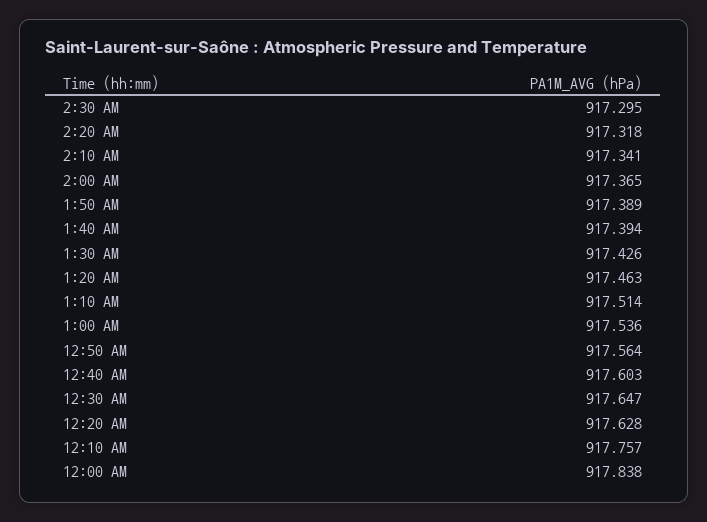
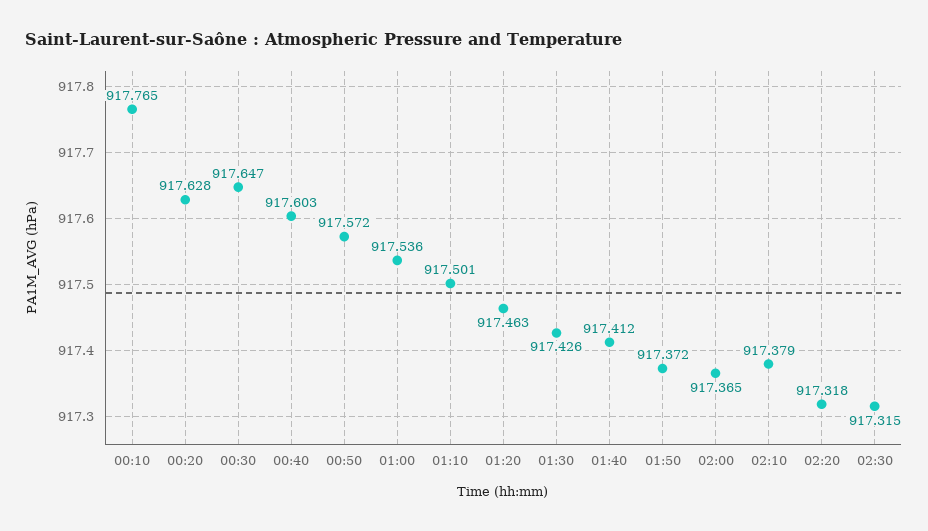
  {
-   "2:30 AM": 917.295,
+   "2:30 AM": 917.315,
    "2:20 AM": 917.318,
-   "2:10 AM": 917.341,
+   "2:10 AM": 917.379,
    "2:00 AM": 917.365,
-   "1:50 AM": 917.389,
+   "1:50 AM": 917.372,
-   "1:40 AM": 917.394,
+   "1:40 AM": 917.412,
    "1:30 AM": 917.426,
    "1:20 AM": 917.463,
-   "1:10 AM": 917.514,
+   "1:10 AM": 917.501,
    "1:00 AM": 917.536,
-   "12:50 AM": 917.564,
+   "12:50 AM": 917.572,
    "12:40 AM": 917.603,
    "12:30 AM": 917.647,
    "12:20 AM": 917.628,
-   "12:10 AM": 917.757,
+   "12:10 AM": 917.765
-   "12:00 AM": 917.838
  }

